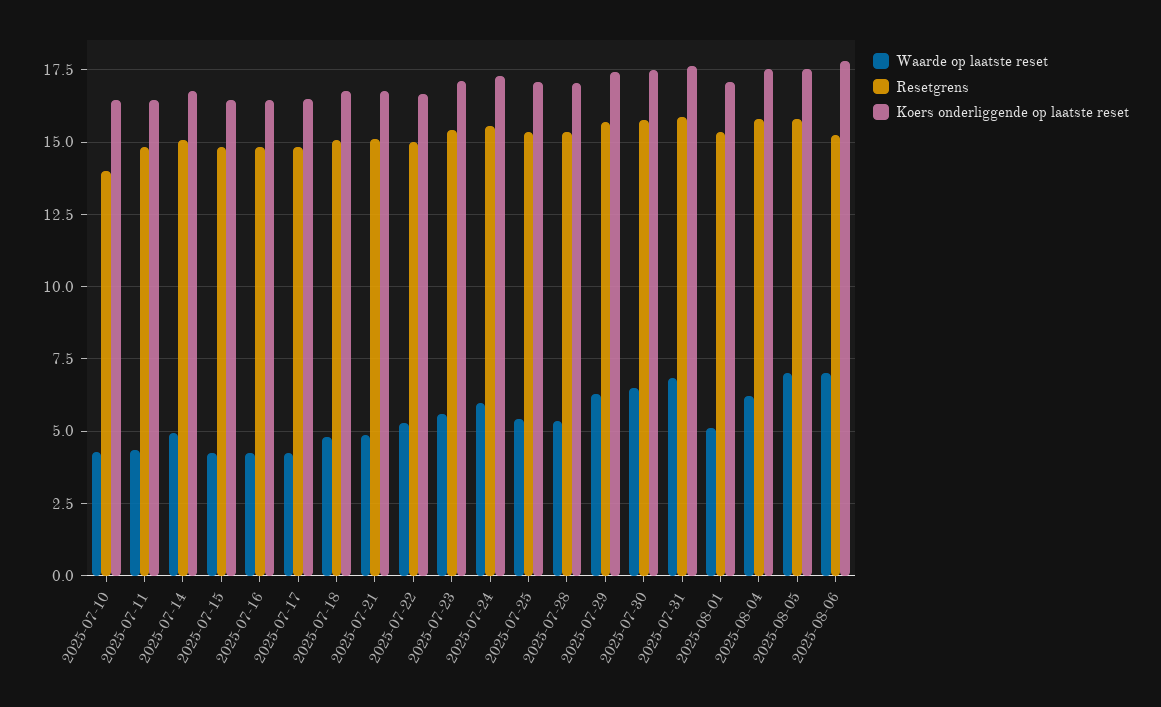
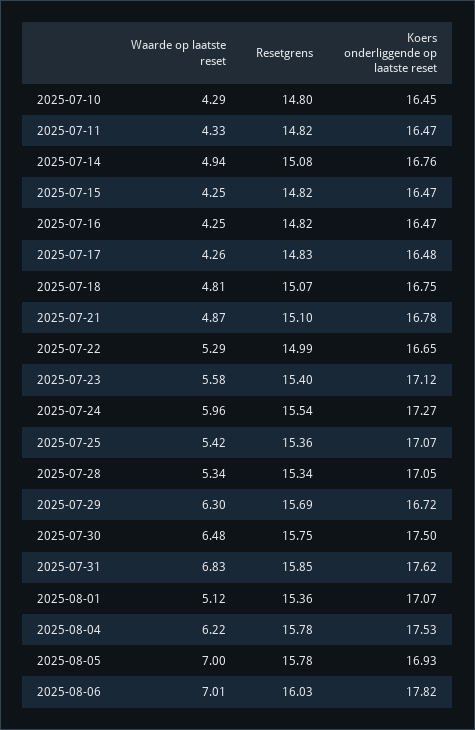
  {
    "Waarde op laatste reset": {
      "2025-07-10": 4.29,
      "2025-07-11": 4.33,
      "2025-07-14": 4.94,
      "2025-07-15": 4.25,
      "2025-07-16": 4.25,
      "2025-07-17": 4.26,
      "2025-07-18": 4.81,
      "2025-07-21": 4.87,
      "2025-07-22": 5.29,
      "2025-07-23": 5.58,
      "2025-07-24": 5.96,
      "2025-07-25": 5.42,
      "2025-07-28": 5.34,
      "2025-07-29": 6.3,
      "2025-07-30": 6.48,
      "2025-07-31": 6.83,
      "2025-08-01": 5.12,
      "2025-08-04": 6.22,
      "2025-08-05": 7,
      "2025-08-06": 7.01
    },
    "Resetgrens": {
-     "2025-07-10": 14,
+     "2025-07-10": 14.8,
      "2025-07-11": 14.82,
      "2025-07-14": 15.08,
      "2025-07-15": 14.82,
      "2025-07-16": 14.82,
      "2025-07-17": 14.83,
      "2025-07-18": 15.07,
      "2025-07-21": 15.1,
      "2025-07-22": 14.99,
      "2025-07-23": 15.4,
      "2025-07-24": 15.54,
      "2025-07-25": 15.36,
      "2025-07-28": 15.34,
      "2025-07-29": 15.69,
      "2025-07-30": 15.75,
      "2025-07-31": 15.85,
      "2025-08-01": 15.36,
      "2025-08-04": 15.78,
      "2025-08-05": 15.78,
-     "2025-08-06": 15.25
+     "2025-08-06": 16.03
    },
    "Koers onderliggende op laatste reset": {
      "2025-07-10": 16.45,
      "2025-07-11": 16.47,
      "2025-07-14": 16.76,
      "2025-07-15": 16.47,
      "2025-07-16": 16.47,
      "2025-07-17": 16.48,
      "2025-07-18": 16.75,
      "2025-07-21": 16.78,
      "2025-07-22": 16.65,
      "2025-07-23": 17.12,
      "2025-07-24": 17.27,
      "2025-07-25": 17.07,
      "2025-07-28": 17.05,
-     "2025-07-29": 17.5,
+     "2025-07-29": 16.72,
      "2025-07-30": 17.5,
      "2025-07-31": 17.62,
      "2025-08-01": 17.07,
      "2025-08-04": 17.53,
-     "2025-08-05": 17.5,
+     "2025-08-05": 16.93,
      "2025-08-06": 17.82
    }
  }

